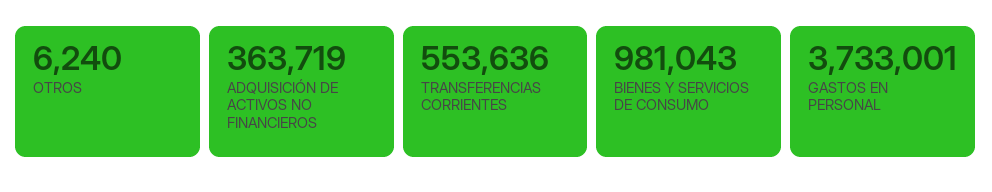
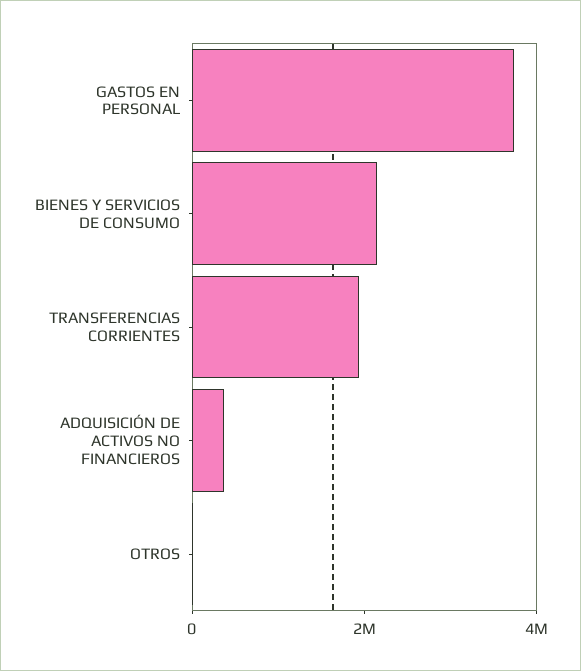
  {
    "OTROS": 6240,
    "ADQUISICIÓN DE ACTIVOS NO FINANCIEROS": 363719,
-   "TRANSFERENCIAS CORRIENTES": 553636,
+   "TRANSFERENCIAS CORRIENTES": 2000000,
-   "BIENES Y SERVICIOS DE CONSUMO": 981043,
+   "BIENES Y SERVICIOS DE CONSUMO": 2000000,
    "GASTOS EN PERSONAL": 3733001
  }

